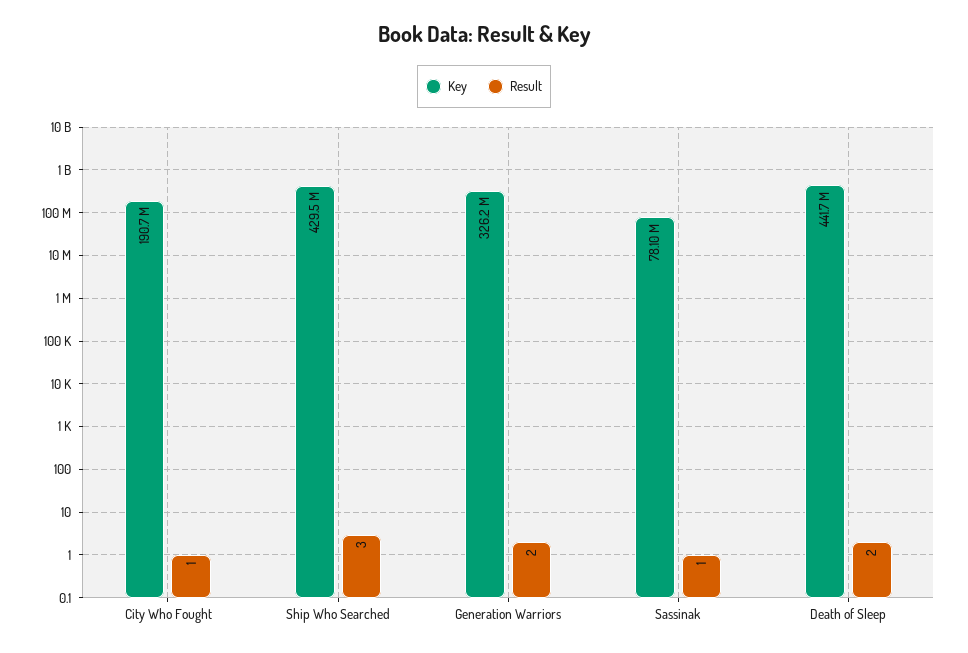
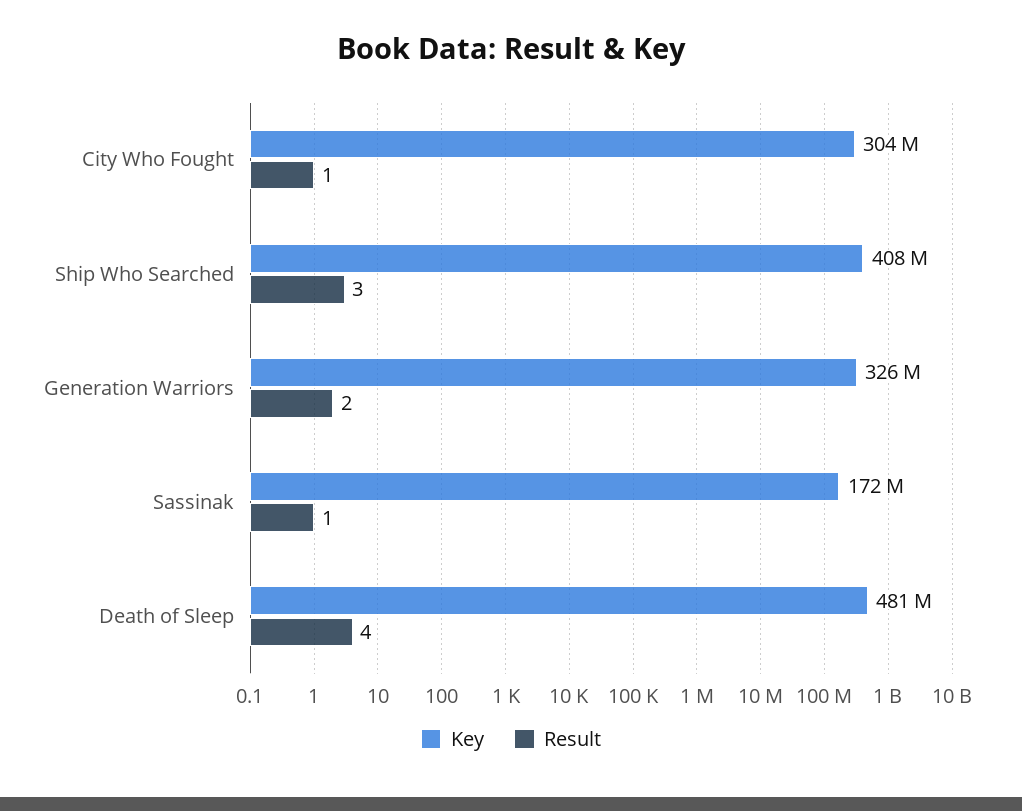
  {
    "Key": {
-     "City Who Fought": 190700000,
+     "City Who Fought": 304000000,
-     "Ship Who Searched": 429500000,
+     "Ship Who Searched": 408000000,
      "Generation Warriors": 326200000,
-     "Sassinak": 78100000,
+     "Sassinak": 172000000,
-     "Death of Sleep": 441700000
+     "Death of Sleep": 481000000
    },
    "Result": {
      "City Who Fought": 1,
      "Ship Who Searched": 3,
      "Generation Warriors": 2,
      "Sassinak": 1,
-     "Death of Sleep": 2
+     "Death of Sleep": 4
    }
  }

